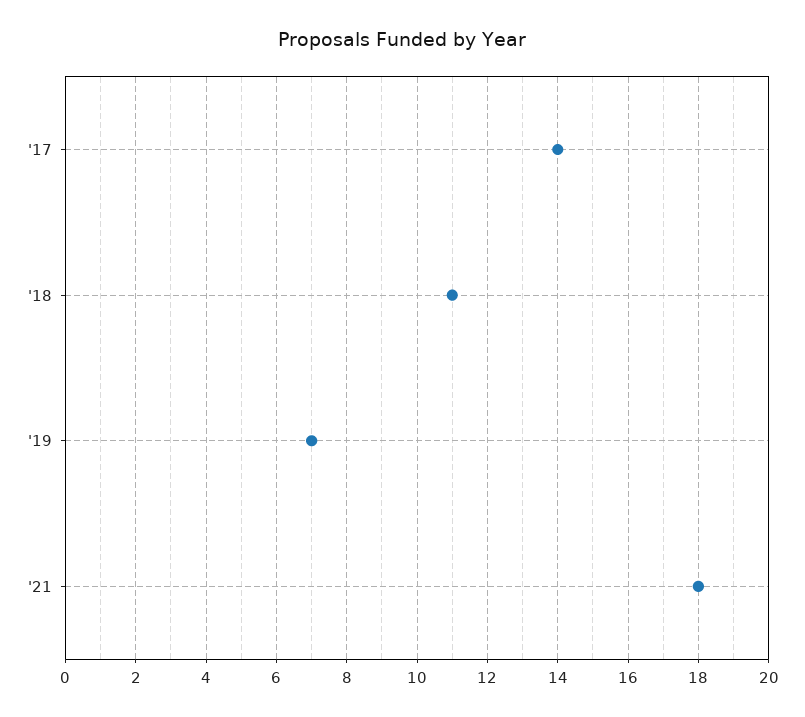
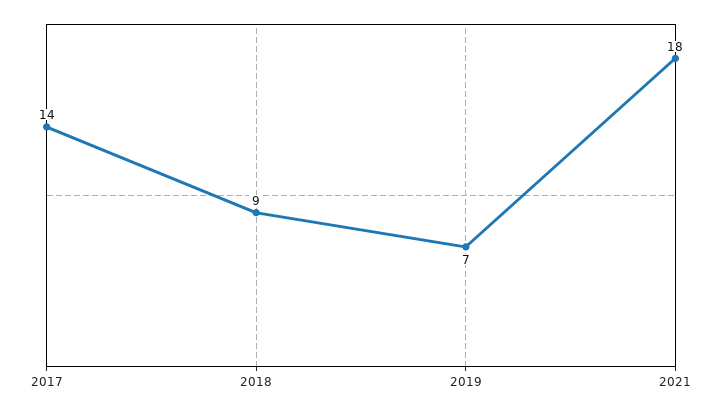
  {
    "'17": 14,
-   "'18": 11,
+   "'18": 9,
    "'19": 7,
    "'21": 18
  }

